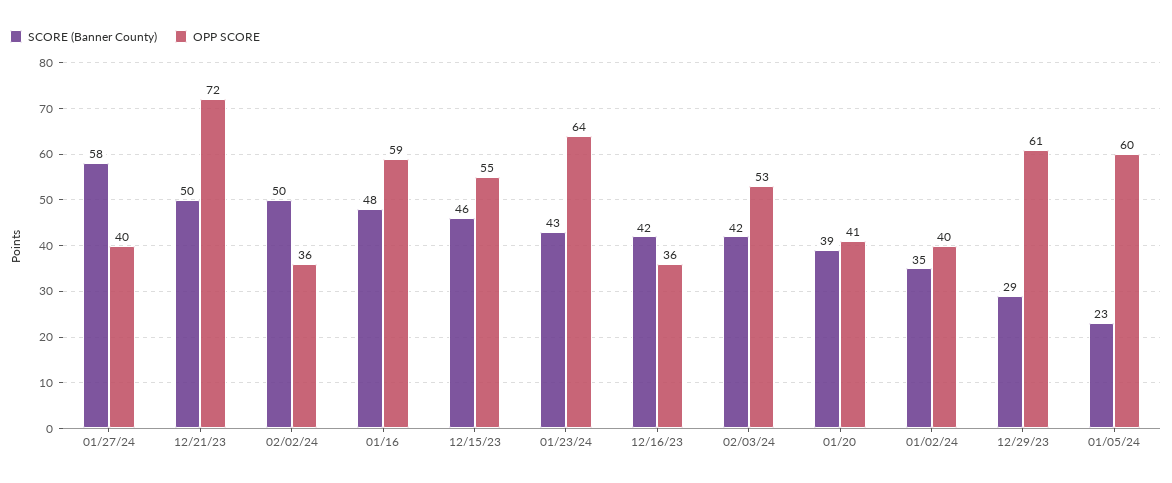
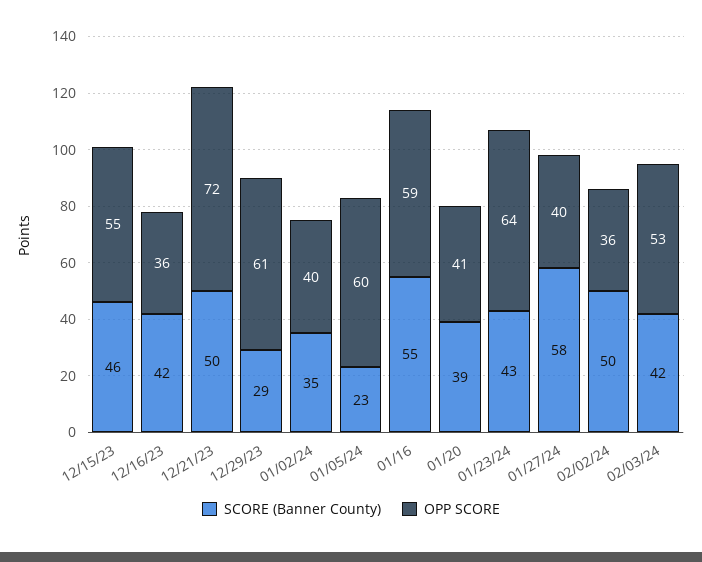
  {
    "SCORE (Banner County)": {
      "01/27/24": 58,
      "12/21/23": 50,
      "02/02/24": 50,
-     "01/16": 48,
+     "01/16": 55,
      "12/15/23": 46,
      "01/23/24": 43,
      "12/16/23": 42,
      "02/03/24": 42,
      "01/20": 39,
      "01/02/24": 35,
      "12/29/23": 29,
      "01/05/24": 23
    },
    "OPP SCORE": {
      "01/27/24": 40,
      "12/21/23": 72,
      "02/02/24": 36,
      "01/16": 59,
      "12/15/23": 55,
      "01/23/24": 64,
      "12/16/23": 36,
      "02/03/24": 53,
      "01/20": 41,
      "01/02/24": 40,
      "12/29/23": 61,
      "01/05/24": 60
    }
  }

